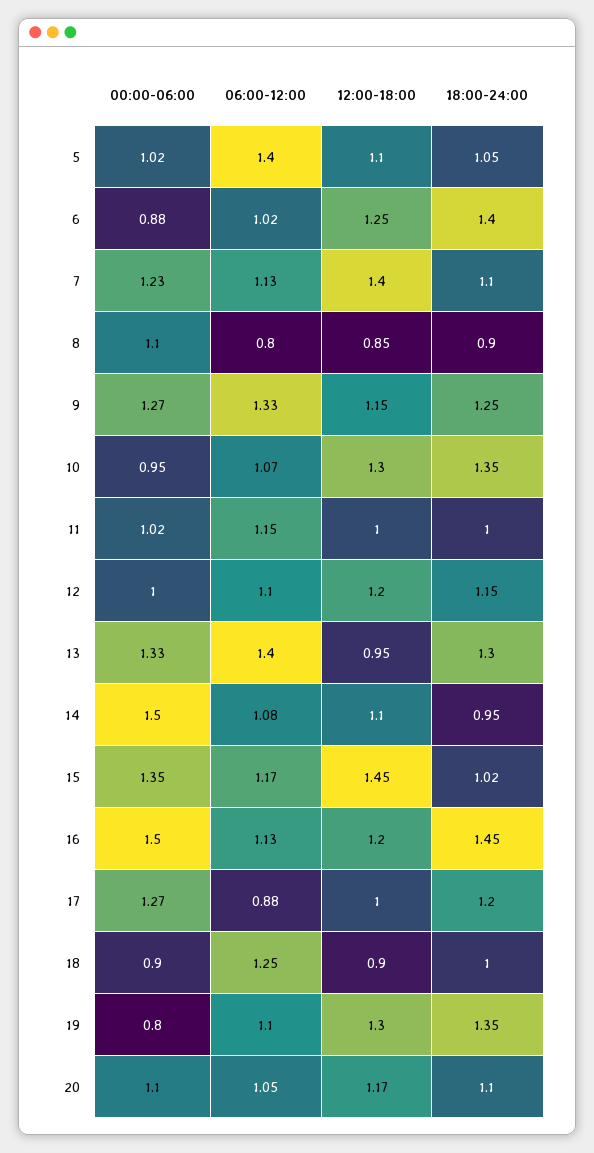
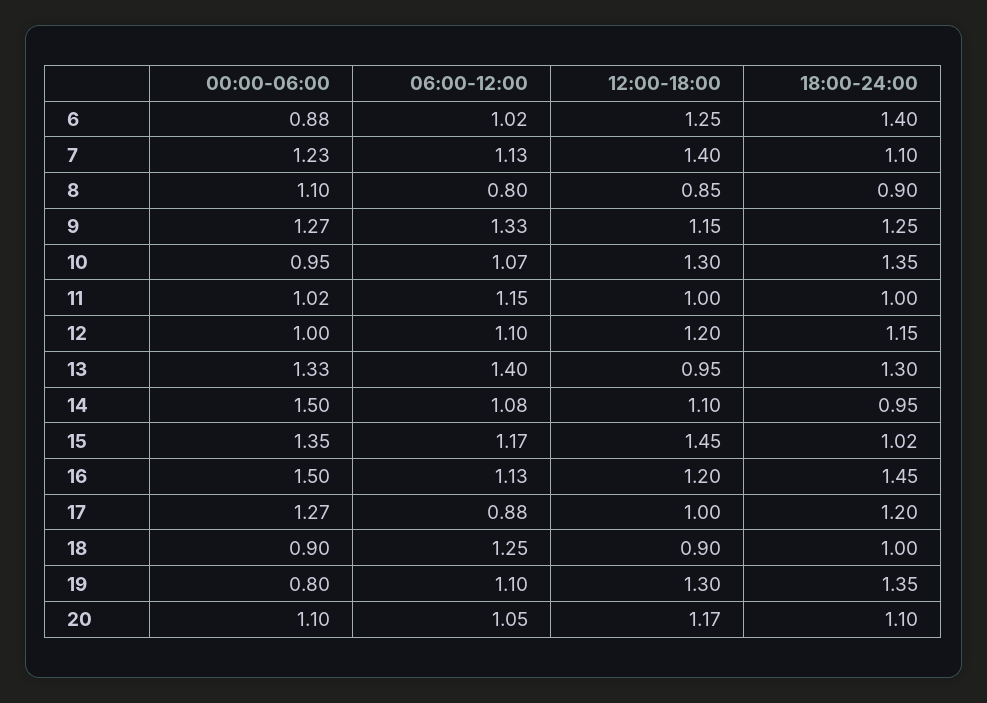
  {
    "00:00-06:00": {
-     "5": 1.02,
      "6": 0.88,
      "7": 1.23,
      "8": 1.1,
      "9": 1.27,
      "10": 0.95,
      "11": 1.02,
      "12": 1,
      "13": 1.33,
      "14": 1.5,
      "15": 1.35,
      "16": 1.5,
      "17": 1.27,
      "18": 0.9,
      "19": 0.8,
      "20": 1.1
    },
    "06:00-12:00": {
-     "5": 1.4,
      "6": 1.02,
      "7": 1.13,
      "8": 0.8,
      "9": 1.33,
      "10": 1.07,
      "11": 1.15,
      "12": 1.1,
      "13": 1.4,
      "14": 1.08,
      "15": 1.17,
      "16": 1.13,
      "17": 0.88,
      "18": 1.25,
      "19": 1.1,
      "20": 1.05
    },
    "12:00-18:00": {
-     "5": 1.1,
      "6": 1.25,
      "7": 1.4,
      "8": 0.85,
      "9": 1.15,
      "10": 1.3,
      "11": 1,
      "12": 1.2,
      "13": 0.95,
      "14": 1.1,
      "15": 1.45,
      "16": 1.2,
      "17": 1,
      "18": 0.9,
      "19": 1.3,
      "20": 1.17
    },
    "18:00-24:00": {
-     "5": 1.05,
      "6": 1.4,
      "7": 1.1,
      "8": 0.9,
      "9": 1.25,
      "10": 1.35,
      "11": 1,
      "12": 1.15,
      "13": 1.3,
      "14": 0.95,
      "15": 1.02,
      "16": 1.45,
      "17": 1.2,
      "18": 1,
      "19": 1.35,
      "20": 1.1
    }
  }

